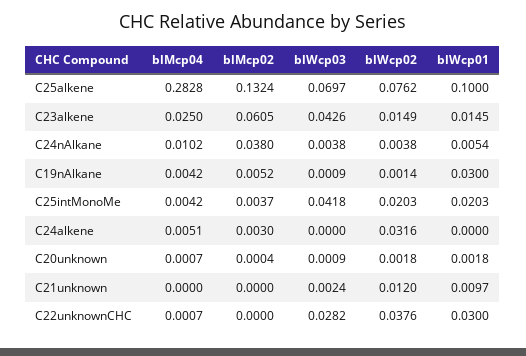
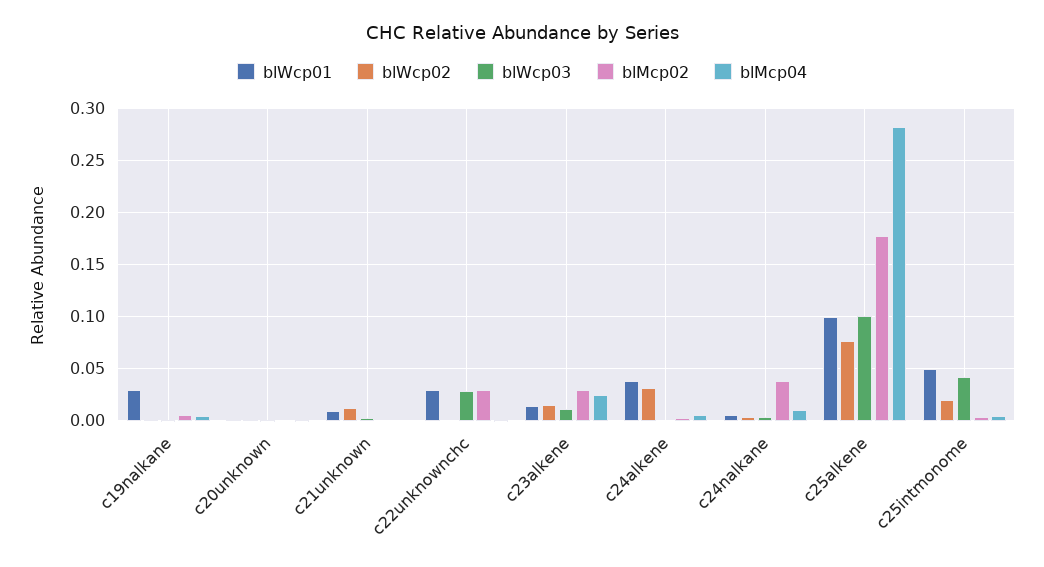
  {
    "blMcp04": {
      "C25alkene": 0.2828,
      "C23alkene": 0.025,
      "C24nAlkane": 0.0102,
      "C19nAlkane": 0.0042,
      "C25intMonoMe": 0.0042,
      "C24alkene": 0.0051,
      "C20unknown": 0.0007,
      "C21unknown": 0,
      "C22unknownCHC": 0.0007
    },
    "blMcp02": {
-     "C25alkene": 0.1324,
+     "C25alkene": 0.18,
-     "C23alkene": 0.0605,
+     "C23alkene": 0.03,
      "C24nAlkane": 0.038,
      "C19nAlkane": 0.0052,
      "C25intMonoMe": 0.0037,
      "C24alkene": 0.003,
      "C20unknown": 0.0004,
      "C21unknown": 0,
-     "C22unknownCHC": 0
+     "C22unknownCHC": 0.03
    },
    "blWcp03": {
-     "C25alkene": 0.0697,
+     "C25alkene": 0.1,
-     "C23alkene": 0.0426,
+     "C23alkene": 0.01,
      "C24nAlkane": 0.0038,
      "C19nAlkane": 0.0009,
      "C25intMonoMe": 0.0418,
      "C24alkene": 0,
      "C20unknown": 0.0009,
      "C21unknown": 0.0024,
      "C22unknownCHC": 0.0282
    },
    "blWcp02": {
      "C25alkene": 0.0762,
      "C23alkene": 0.0149,
      "C24nAlkane": 0.0038,
      "C19nAlkane": 0.0014,
      "C25intMonoMe": 0.0203,
      "C24alkene": 0.0316,
      "C20unknown": 0.0018,
      "C21unknown": 0.012,
-     "C22unknownCHC": 0.0376
+     "C22unknownCHC": 0
    },
    "blWcp01": {
      "C25alkene": 0.1,
      "C23alkene": 0.0145,
      "C24nAlkane": 0.0054,
      "C19nAlkane": 0.03,
-     "C25intMonoMe": 0.0203,
+     "C25intMonoMe": 0.05,
-     "C24alkene": 0,
+     "C24alkene": 0.04,
      "C20unknown": 0.0018,
      "C21unknown": 0.0097,
      "C22unknownCHC": 0.03
    }
  }

